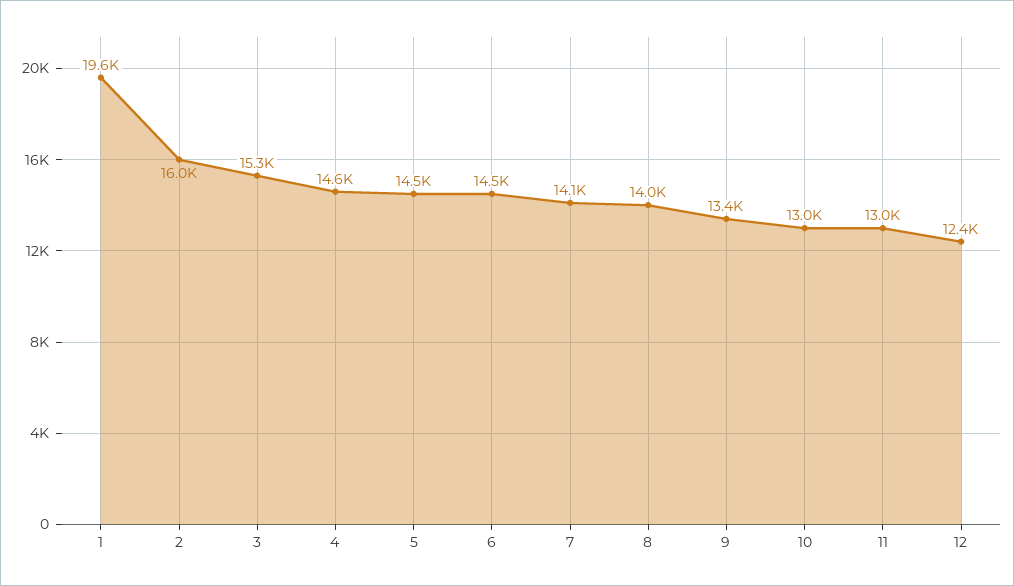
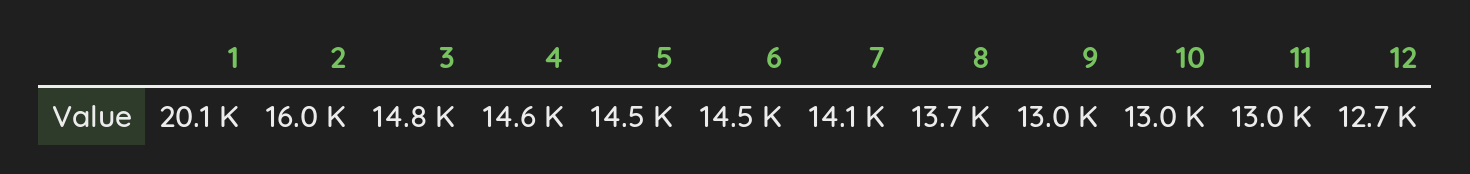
  {
-   "1": 19600,
+   "1": 20100,
    "2": 16000,
-   "3": 15300,
+   "3": 14800,
    "4": 14600,
    "5": 14500,
    "6": 14500,
    "7": 14100,
-   "8": 14000,
+   "8": 13700,
-   "9": 13400,
+   "9": 13000,
    "10": 13000,
    "11": 13000,
-   "12": 12400
+   "12": 12700
  }

